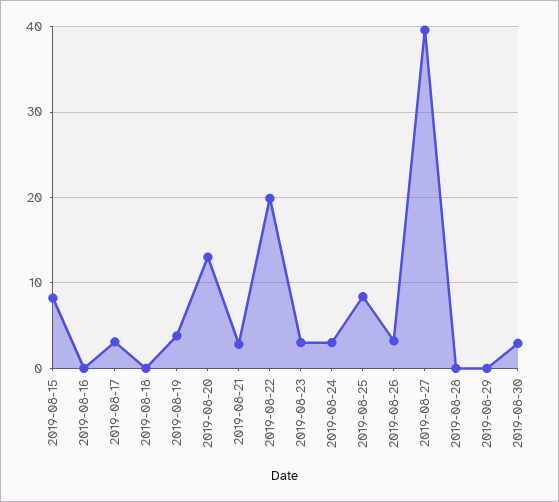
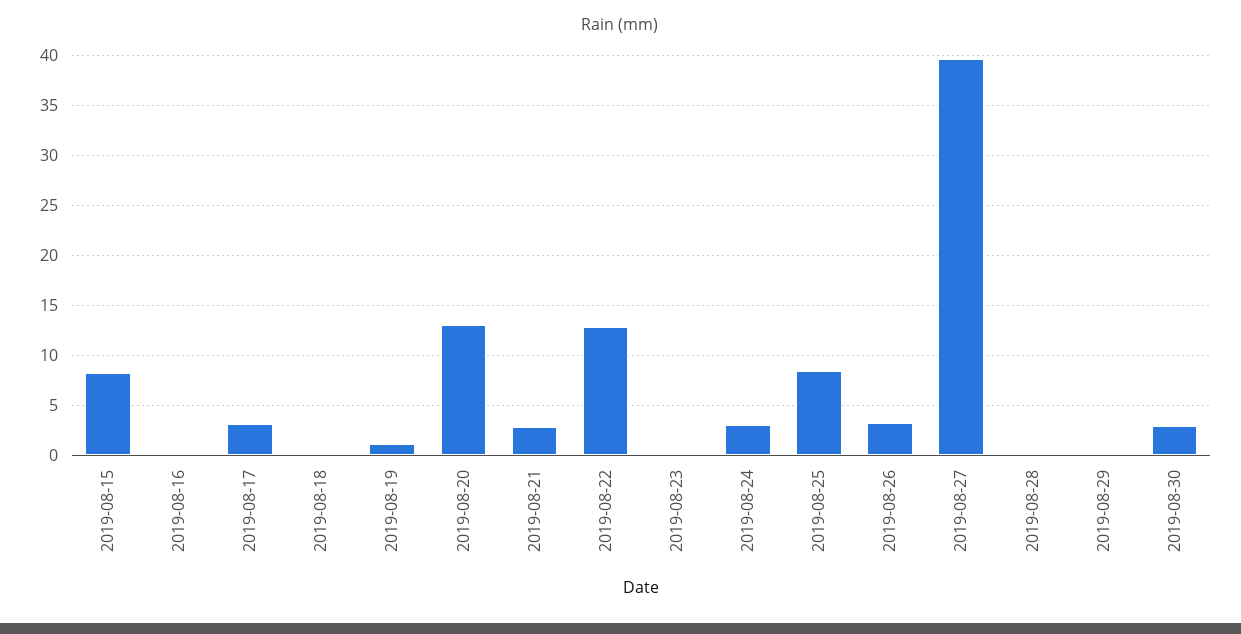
  {
    "2019-08-15": 8,
    "2019-08-16": 0,
    "2019-08-17": 3,
    "2019-08-18": 0,
-   "2019-08-19": 4,
+   "2019-08-19": 1,
    "2019-08-20": 13,
    "2019-08-21": 3,
-   "2019-08-22": 20,
+   "2019-08-22": 13,
-   "2019-08-23": 3,
+   "2019-08-23": 0,
    "2019-08-24": 3,
    "2019-08-25": 8,
    "2019-08-26": 3,
    "2019-08-27": 40,
    "2019-08-28": 0,
    "2019-08-29": 0,
    "2019-08-30": 3
  }

